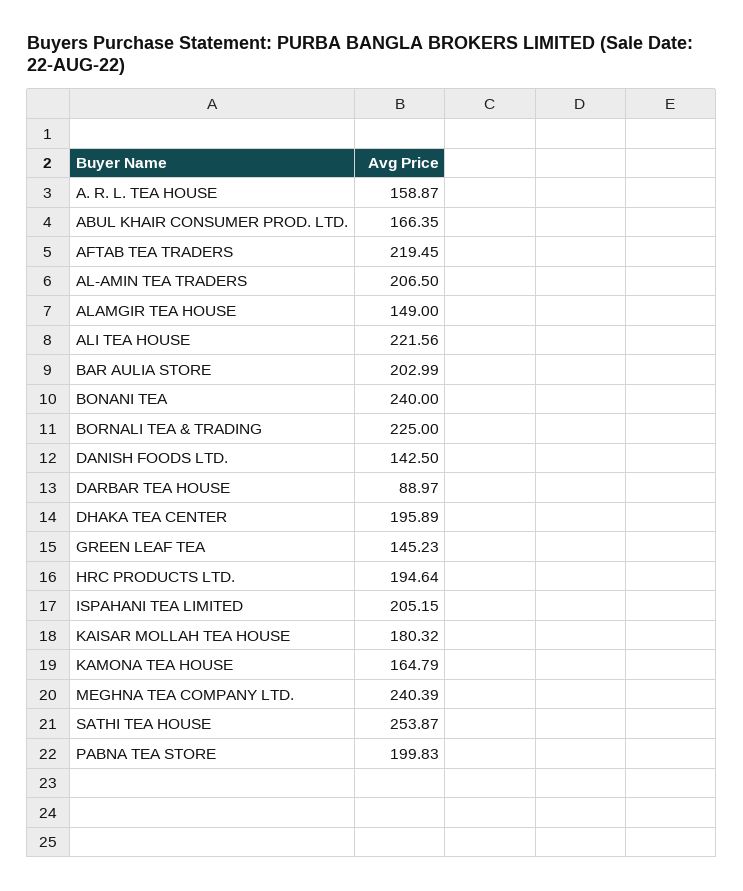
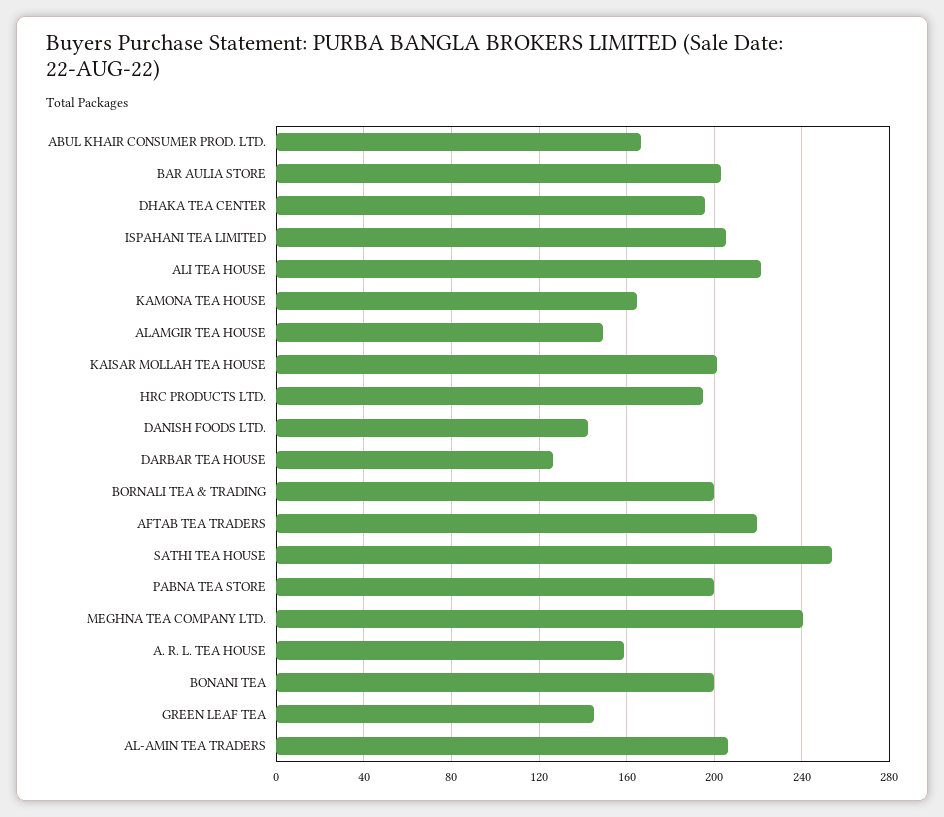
  {
    "A. R. L. TEA HOUSE": 158.87,
    "ABUL KHAIR CONSUMER PROD. LTD.": 166.35,
    "AFTAB TEA TRADERS": 219.45,
    "AL-AMIN TEA TRADERS": 206.5,
    "ALAMGIR TEA HOUSE": 149,
    "ALI TEA HOUSE": 221.56,
    "BAR AULIA STORE": 202.99,
-   "BONANI TEA": 240,
+   "BONANI TEA": 200,
-   "BORNALI TEA & TRADING": 225,
+   "BORNALI TEA & TRADING": 200,
    "DANISH FOODS LTD.": 142.5,
-   "DARBAR TEA HOUSE": 88.97,
+   "DARBAR TEA HOUSE": 125,
    "DHAKA TEA CENTER": 195.89,
    "GREEN LEAF TEA": 145.23,
    "HRC PRODUCTS LTD.": 194.64,
    "ISPAHANI TEA LIMITED": 205.15,
-   "KAISAR MOLLAH TEA HOUSE": 180.32,
+   "KAISAR MOLLAH TEA HOUSE": 200,
    "KAMONA TEA HOUSE": 164.79,
    "MEGHNA TEA COMPANY LTD.": 240.39,
    "SATHI TEA HOUSE": 253.87,
    "PABNA TEA STORE": 199.83
  }

